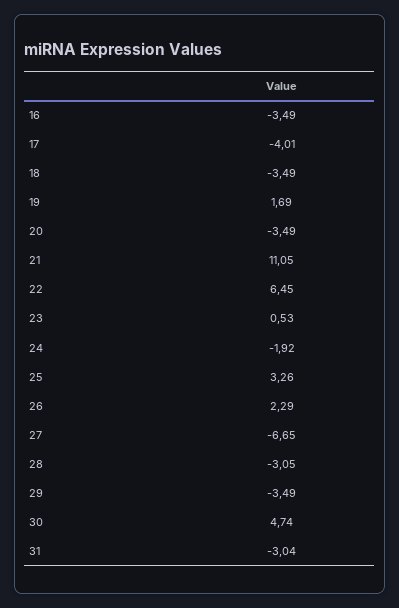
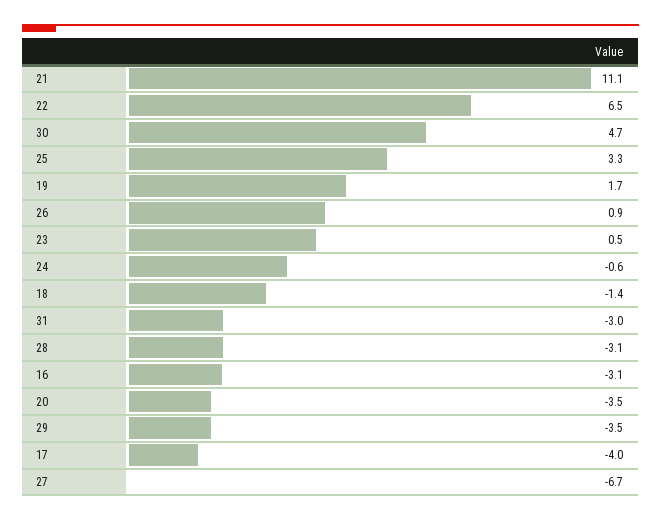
  {
-   "16": -3.49,
+   "16": -3.1,
    "17": -4.01,
-   "18": -3.49,
+   "18": -1.4,
    "19": 1.69,
    "20": -3.49,
    "21": 11.05,
    "22": 6.45,
    "23": 0.53,
-   "24": -1.92,
+   "24": -0.6,
    "25": 3.26,
-   "26": 2.29,
+   "26": 0.9,
    "27": -6.65,
    "28": -3.05,
    "29": -3.49,
    "30": 4.74,
    "31": -3.04
  }

